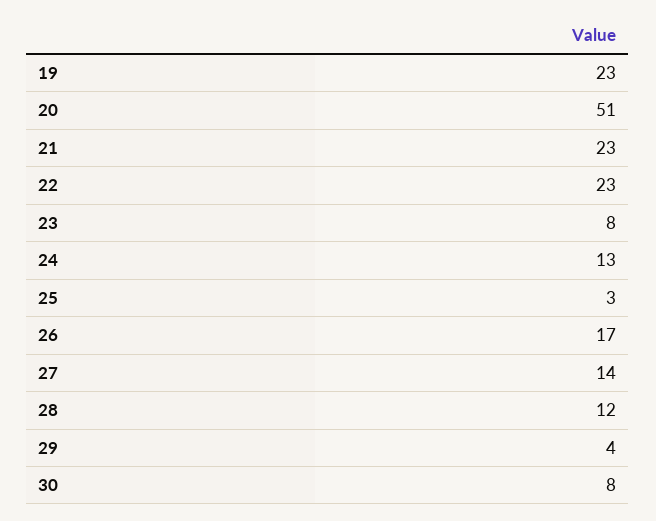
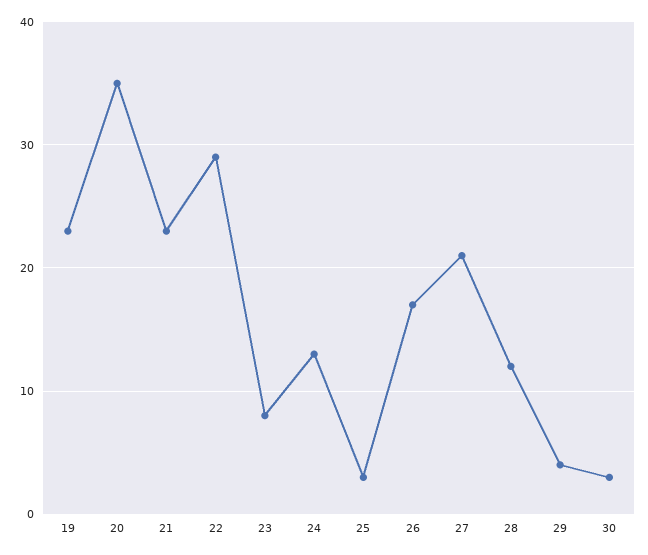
  {
    "19": 23,
-   "20": 51,
+   "20": 35,
    "21": 23,
-   "22": 23,
+   "22": 29,
    "23": 8,
    "24": 13,
    "25": 3,
    "26": 17,
-   "27": 14,
+   "27": 21,
    "28": 12,
    "29": 4,
-   "30": 8
+   "30": 3
  }

